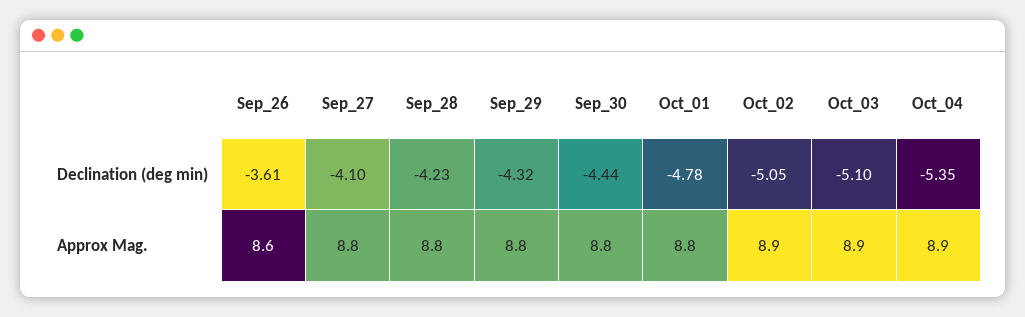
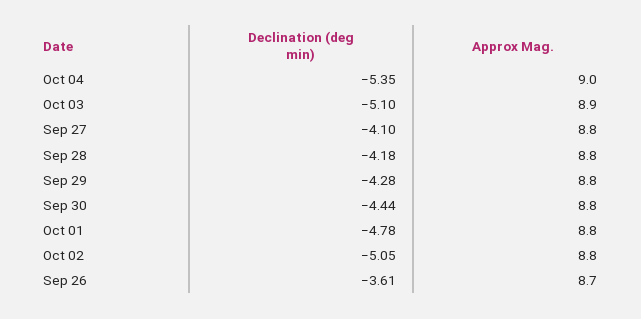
  {
    "Sep_26": {
      "Declination (deg min)": -3.61,
-     "Approx Mag.": 8.6
+     "Approx Mag.": 8.7
    },
    "Sep_27": {
      "Declination (deg min)": -4.1,
      "Approx Mag.": 8.8
    },
    "Sep_28": {
-     "Declination (deg min)": -4.23,
+     "Declination (deg min)": -4.18,
      "Approx Mag.": 8.8
    },
    "Sep_29": {
-     "Declination (deg min)": -4.32,
+     "Declination (deg min)": -4.28,
      "Approx Mag.": 8.8
    },
    "Sep_30": {
      "Declination (deg min)": -4.44,
      "Approx Mag.": 8.8
    },
    "Oct_01": {
      "Declination (deg min)": -4.78,
      "Approx Mag.": 8.8
    },
    "Oct_02": {
      "Declination (deg min)": -5.05,
-     "Approx Mag.": 8.9
+     "Approx Mag.": 8.8
    },
    "Oct_03": {
      "Declination (deg min)": -5.1,
      "Approx Mag.": 8.9
    },
    "Oct_04": {
      "Declination (deg min)": -5.35,
-     "Approx Mag.": 8.9
+     "Approx Mag.": 9
    }
  }

